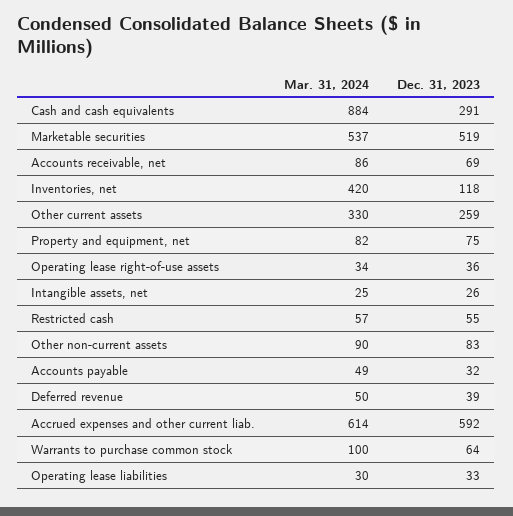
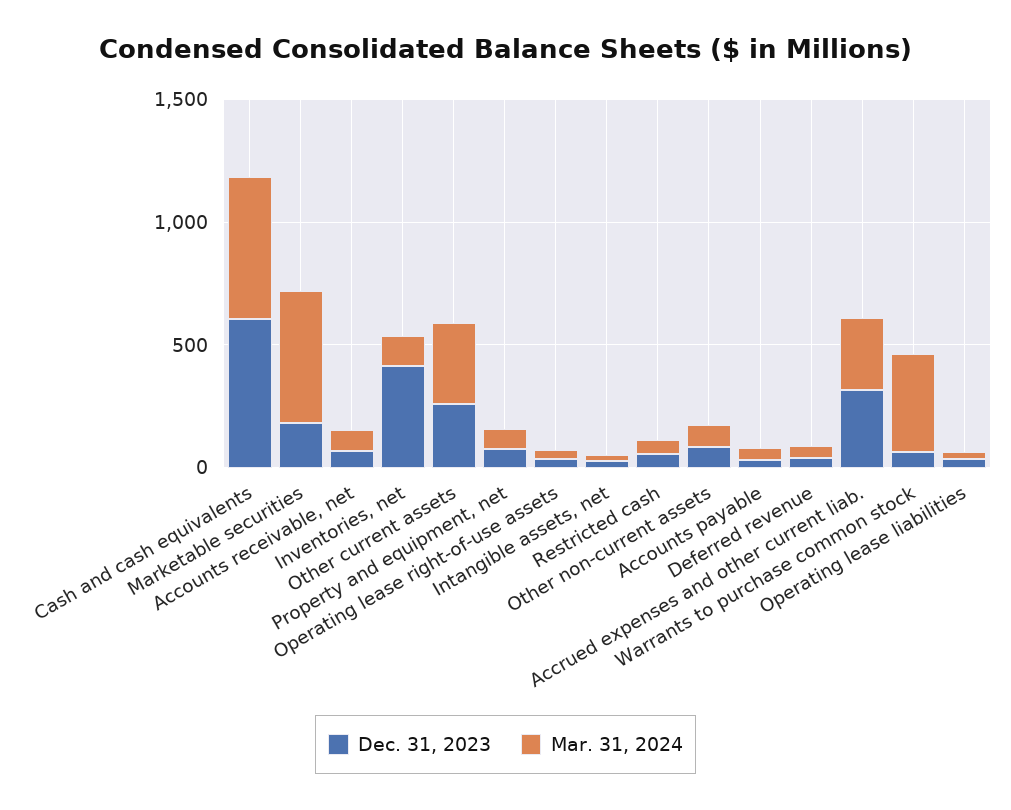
  {
    "Mar. 31, 2024": {
-     "Cash and cash equivalents": 884,
+     "Cash and cash equivalents": 600,
      "Marketable securities": 537,
      "Accounts receivable, net": 86,
-     "Inventories, net": 420,
+     "Inventories, net": 100,
      "Other current assets": 330,
      "Property and equipment, net": 82,
      "Operating lease right-of-use assets": 34,
      "Intangible assets, net": 25,
      "Restricted cash": 57,
      "Other non-current assets": 90,
      "Accounts payable": 49,
      "Deferred revenue": 50,
-     "Accrued expenses and other current liab.": 614,
+     "Accrued expenses and other current liab.": 300,
-     "Warrants to purchase common stock": 100,
+     "Warrants to purchase common stock": 400,
      "Operating lease liabilities": 30
    },
    "Dec. 31, 2023": {
-     "Cash and cash equivalents": 291,
+     "Cash and cash equivalents": 600,
-     "Marketable securities": 519,
+     "Marketable securities": 200,
      "Accounts receivable, net": 69,
-     "Inventories, net": 118,
+     "Inventories, net": 400,
      "Other current assets": 259,
      "Property and equipment, net": 75,
      "Operating lease right-of-use assets": 36,
      "Intangible assets, net": 26,
      "Restricted cash": 55,
      "Other non-current assets": 83,
      "Accounts payable": 32,
      "Deferred revenue": 39,
-     "Accrued expenses and other current liab.": 592,
+     "Accrued expenses and other current liab.": 300,
      "Warrants to purchase common stock": 64,
      "Operating lease liabilities": 33
    }
  }

